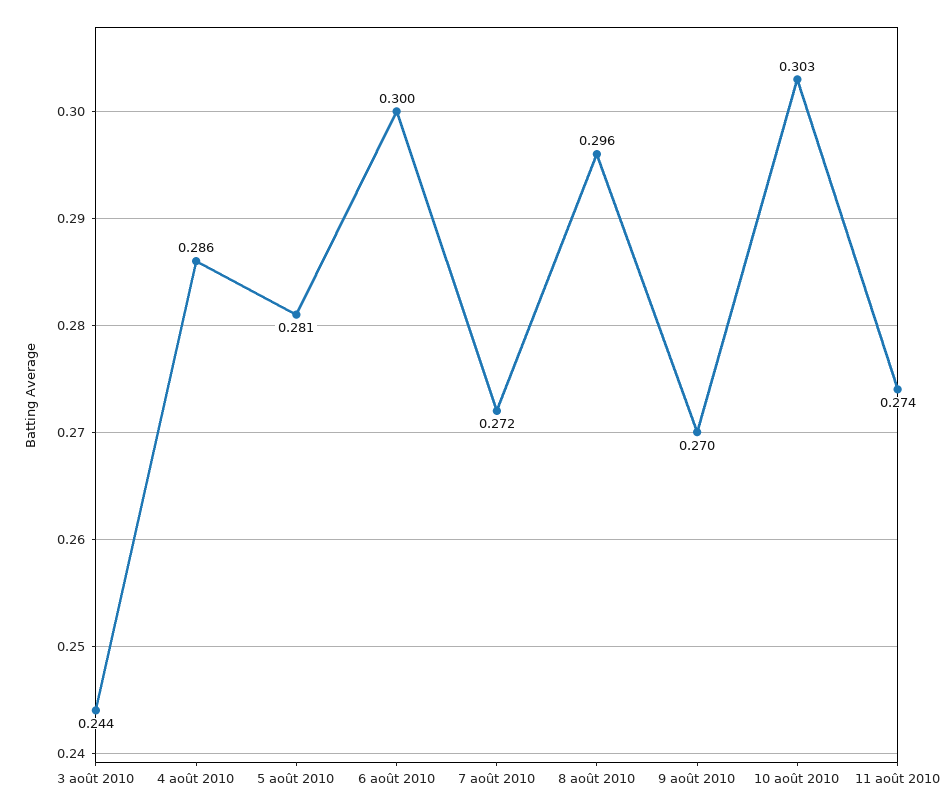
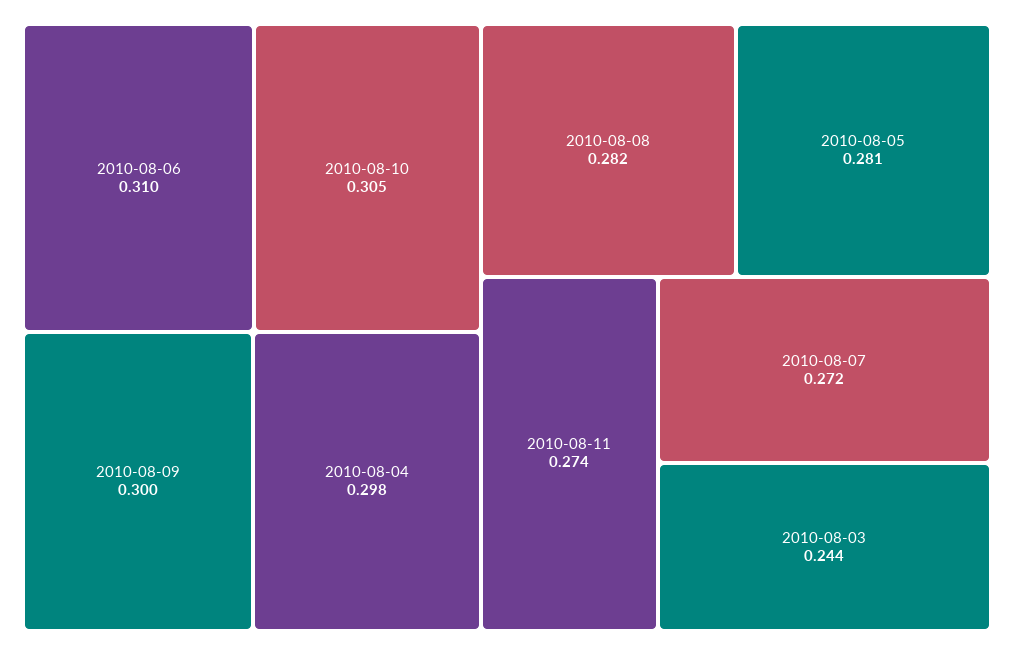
  {
    "3 août 2010": 0.244,
-   "4 août 2010": 0.286,
+   "4 août 2010": 0.298,
    "5 août 2010": 0.281,
-   "6 août 2010": 0.3,
+   "6 août 2010": 0.31,
    "7 août 2010": 0.272,
-   "8 août 2010": 0.296,
+   "8 août 2010": 0.282,
-   "9 août 2010": 0.27,
+   "9 août 2010": 0.3,
-   "10 août 2010": 0.303,
+   "10 août 2010": 0.305,
    "11 août 2010": 0.274
  }

